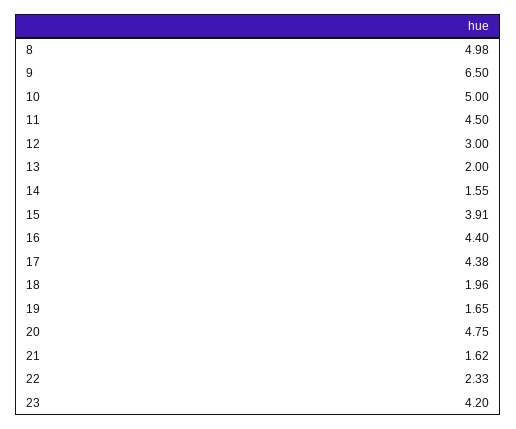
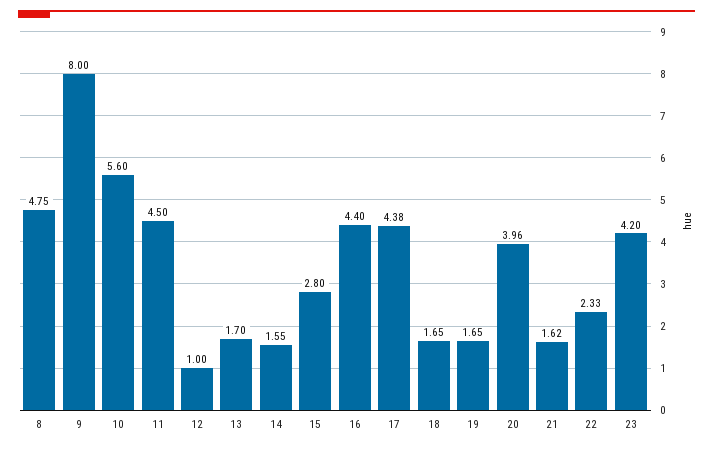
  {
-   "8": 4.98,
+   "8": 4.75,
-   "9": 6.5,
+   "9": 8,
-   "10": 5,
+   "10": 5.6,
    "11": 4.5,
-   "12": 3,
+   "12": 1,
-   "13": 2,
+   "13": 1.7,
    "14": 1.55,
-   "15": 3.91,
+   "15": 2.8,
    "16": 4.4,
    "17": 4.38,
-   "18": 1.96,
+   "18": 1.65,
    "19": 1.65,
-   "20": 4.75,
+   "20": 3.96,
    "21": 1.62,
    "22": 2.33,
    "23": 4.2
  }

